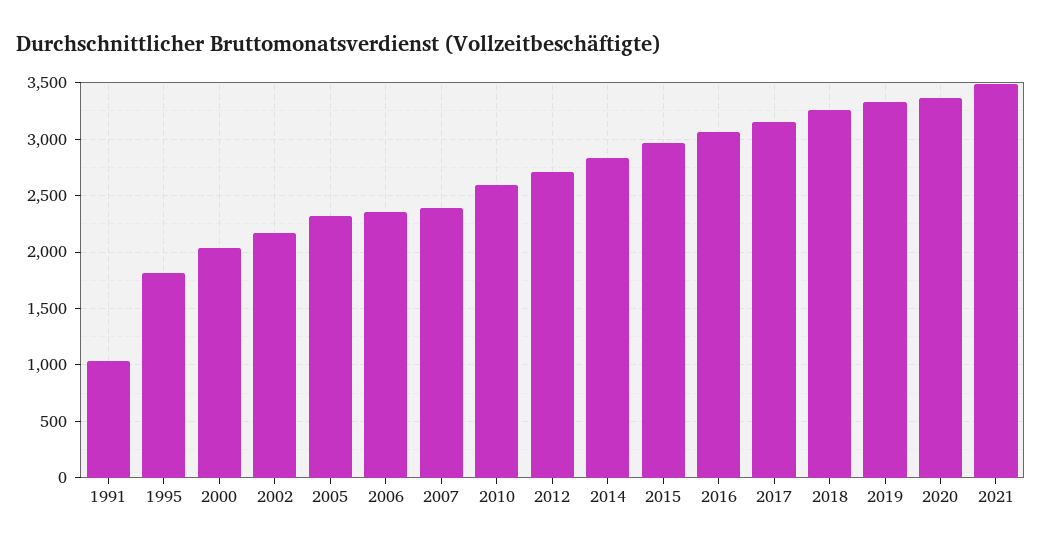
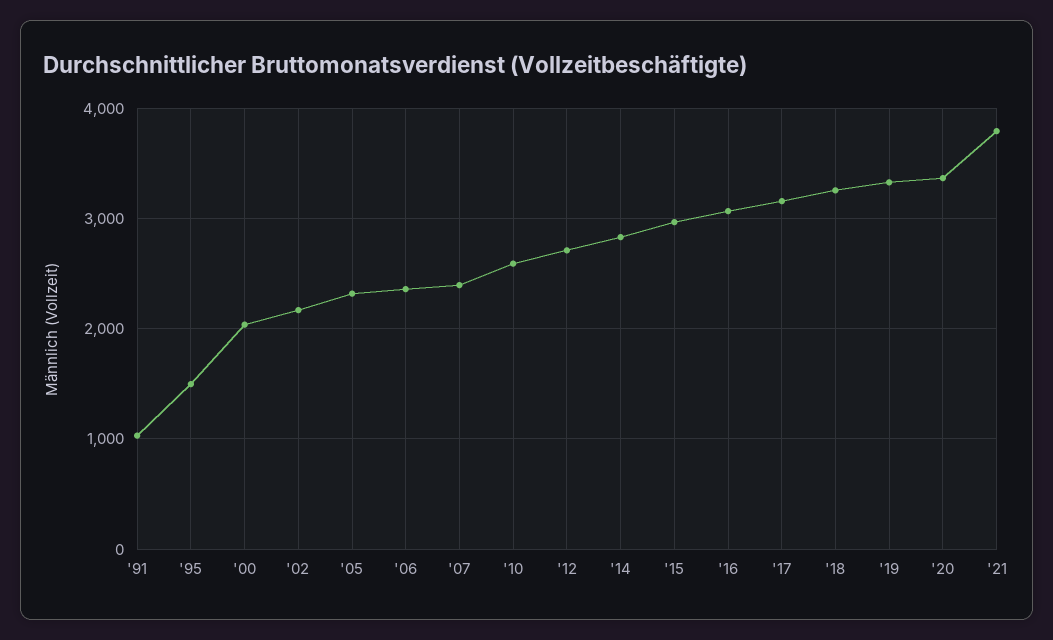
  {
    "1991": 1000,
-   "1995": 1800,
+   "1995": 1500,
    "2000": 2000,
    "2002": 2200,
    "2005": 2300,
    "2006": 2400,
    "2007": 2400,
    "2010": 2600,
    "2012": 2700,
    "2014": 2800,
    "2015": 3000,
    "2016": 3100,
    "2017": 3200,
    "2018": 3300,
    "2019": 3300,
    "2020": 3400,
-   "2021": 3500
+   "2021": 3800
  }

